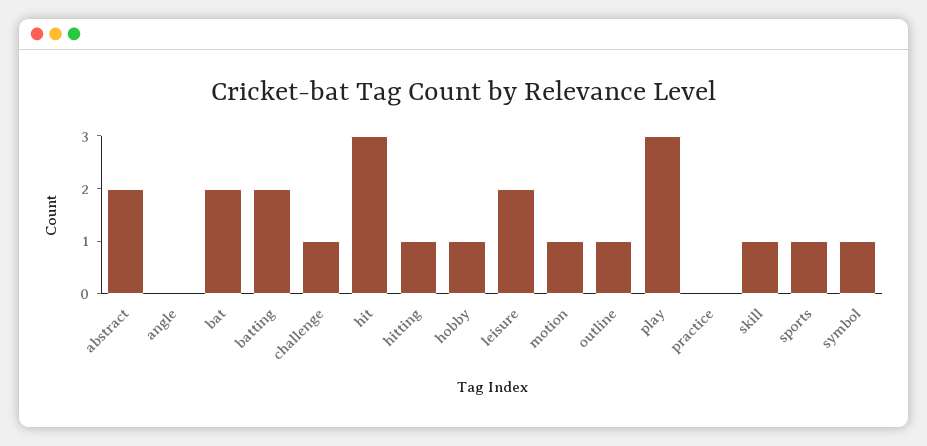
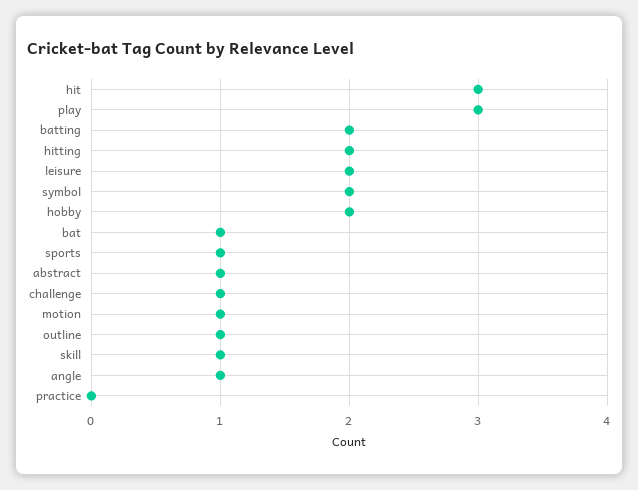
  {
-   "abstract": 2,
+   "abstract": 1,
-   "angle": 0,
+   "angle": 1,
-   "bat": 2,
+   "bat": 1,
    "batting": 2,
    "challenge": 1,
    "hit": 3,
-   "hitting": 1,
+   "hitting": 2,
-   "hobby": 1,
+   "hobby": 2,
    "leisure": 2,
    "motion": 1,
    "outline": 1,
    "play": 3,
    "practice": 0,
    "skill": 1,
    "sports": 1,
-   "symbol": 1
+   "symbol": 2
  }

